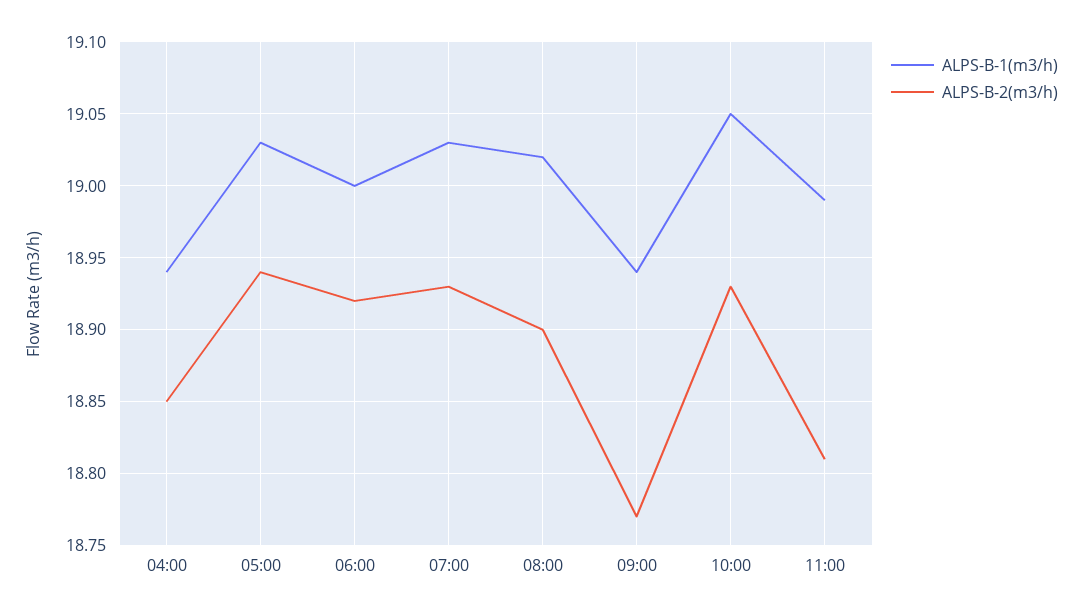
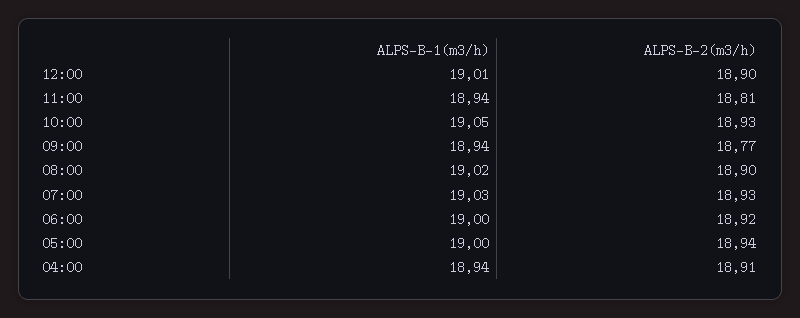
  {
    "ALPS-B-1(m3/h)": {
      "04:00": 18.94,
-     "05:00": 19.03,
+     "05:00": 19,
      "06:00": 19,
      "07:00": 19.03,
      "08:00": 19.02,
      "09:00": 18.94,
      "10:00": 19.05,
-     "11:00": 18.99
+     "11:00": 18.94,
+     "12:00": 19.01
    },
    "ALPS-B-2(m3/h)": {
-     "04:00": 18.85,
+     "04:00": 18.91,
      "05:00": 18.94,
      "06:00": 18.92,
      "07:00": 18.93,
      "08:00": 18.9,
      "09:00": 18.77,
      "10:00": 18.93,
-     "11:00": 18.81
+     "11:00": 18.81,
+     "12:00": 18.9
    }
  }

